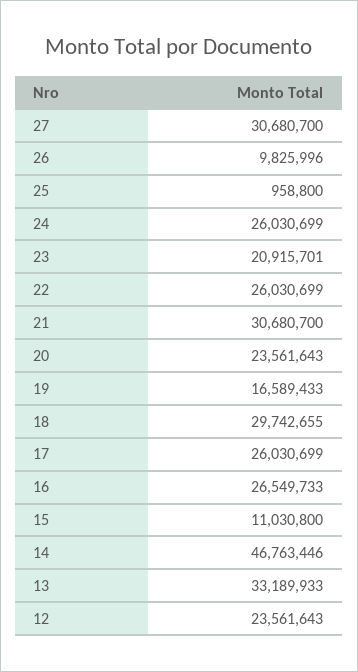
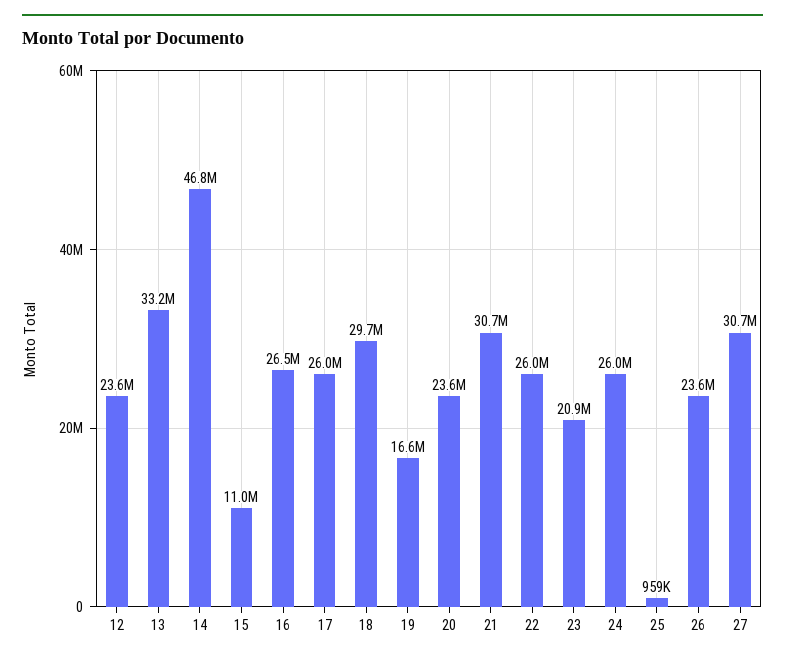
  {
    "27": 30680700,
-   "26": 9825996,
+   "26": 23600000,
    "25": 958800,
    "24": 26030699,
    "23": 20915701,
    "22": 26030699,
    "21": 30680700,
    "20": 23561643,
    "19": 16589433,
    "18": 29742655,
    "17": 26030699,
    "16": 26549733,
    "15": 11030800,
    "14": 46763446,
    "13": 33189933,
    "12": 23561643
  }

